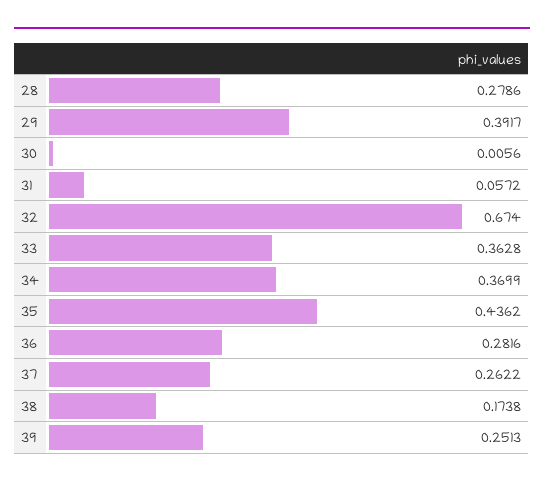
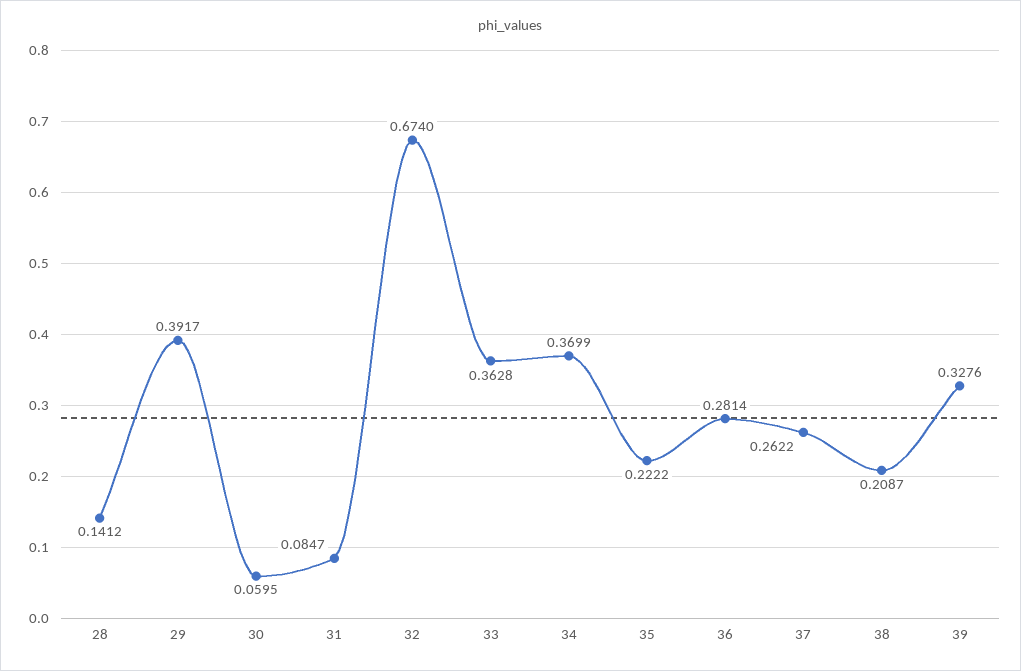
  {
-   "28": 0.2786,
+   "28": 0.1412,
    "29": 0.3917,
-   "30": 0.0056,
+   "30": 0.0595,
-   "31": 0.0572,
+   "31": 0.0847,
    "32": 0.674,
    "33": 0.3628,
    "34": 0.3699,
-   "35": 0.4362,
+   "35": 0.2222,
-   "36": 0.2816,
+   "36": 0.2814,
    "37": 0.2622,
-   "38": 0.1738,
+   "38": 0.2087,
-   "39": 0.2513
+   "39": 0.3276
  }

